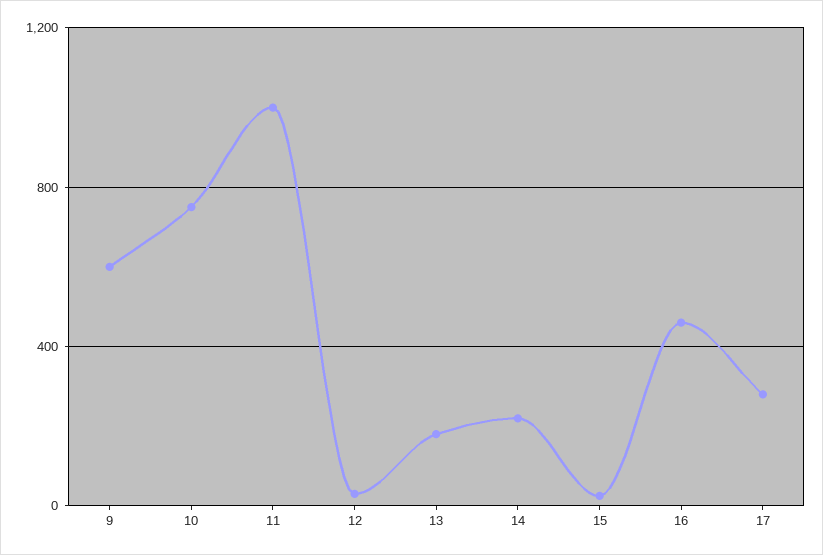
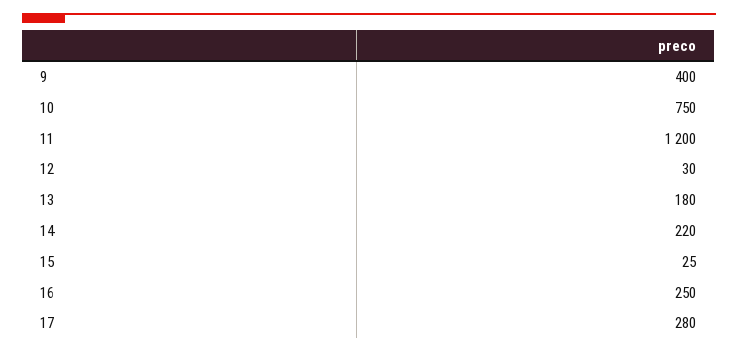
  {
-   "9": 600,
+   "9": 400,
    "10": 750,
-   "11": 1000,
+   "11": 1200,
    "12": 30,
    "13": 180,
    "14": 220,
    "15": 25,
-   "16": 450,
+   "16": 250,
    "17": 280
  }

